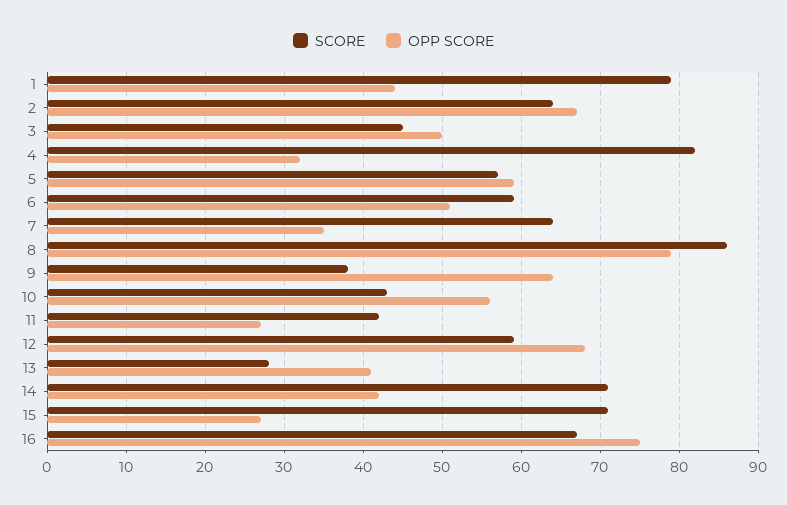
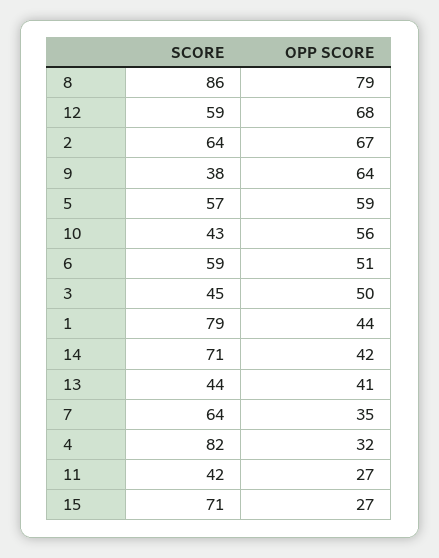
  {
    "SCORE": {
      "1": 79,
      "2": 64,
      "3": 45,
      "4": 82,
      "5": 57,
      "6": 59,
      "7": 64,
      "8": 86,
      "9": 38,
      "10": 43,
      "11": 42,
      "12": 59,
-     "13": 28,
+     "13": 44,
      "14": 71,
-     "15": 71,
+     "15": 71
-     "16": 67
    },
    "OPP SCORE": {
      "1": 44,
      "2": 67,
      "3": 50,
      "4": 32,
      "5": 59,
      "6": 51,
      "7": 35,
      "8": 79,
      "9": 64,
      "10": 56,
      "11": 27,
      "12": 68,
      "13": 41,
      "14": 42,
-     "15": 27,
+     "15": 27
-     "16": 75
    }
  }

